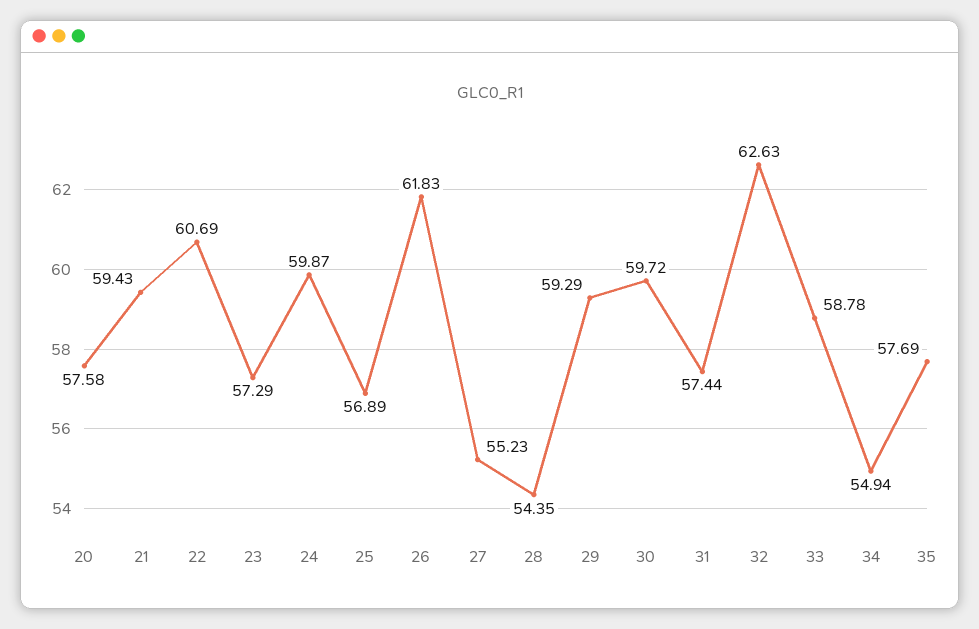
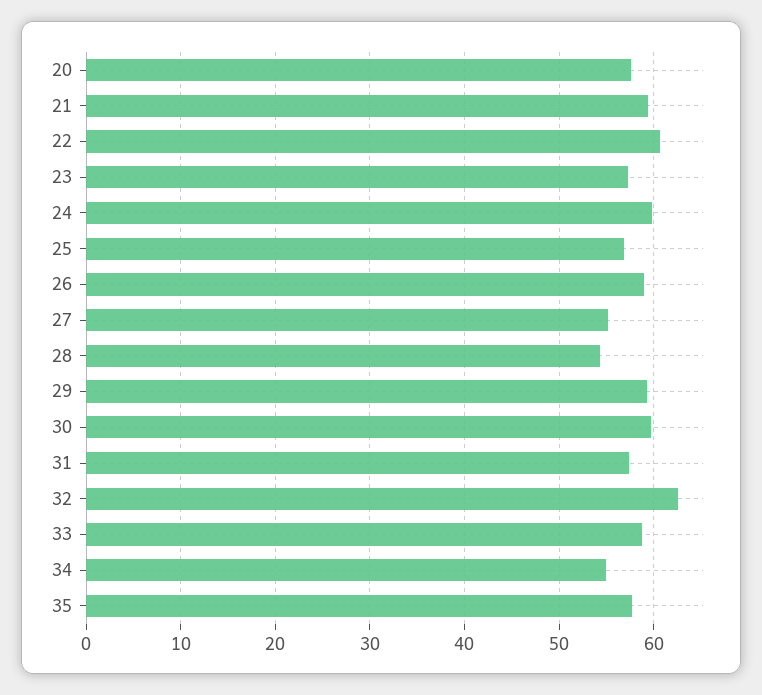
  {
    "20": 57.58,
    "21": 59.43,
    "22": 60.69,
    "23": 57.29,
    "24": 59.87,
    "25": 56.89,
-   "26": 61.83,
+   "26": 59,
    "27": 55.23,
    "28": 54.35,
    "29": 59.29,
    "30": 59.72,
    "31": 57.44,
    "32": 62.63,
    "33": 58.78,
    "34": 54.94,
    "35": 57.69
  }

